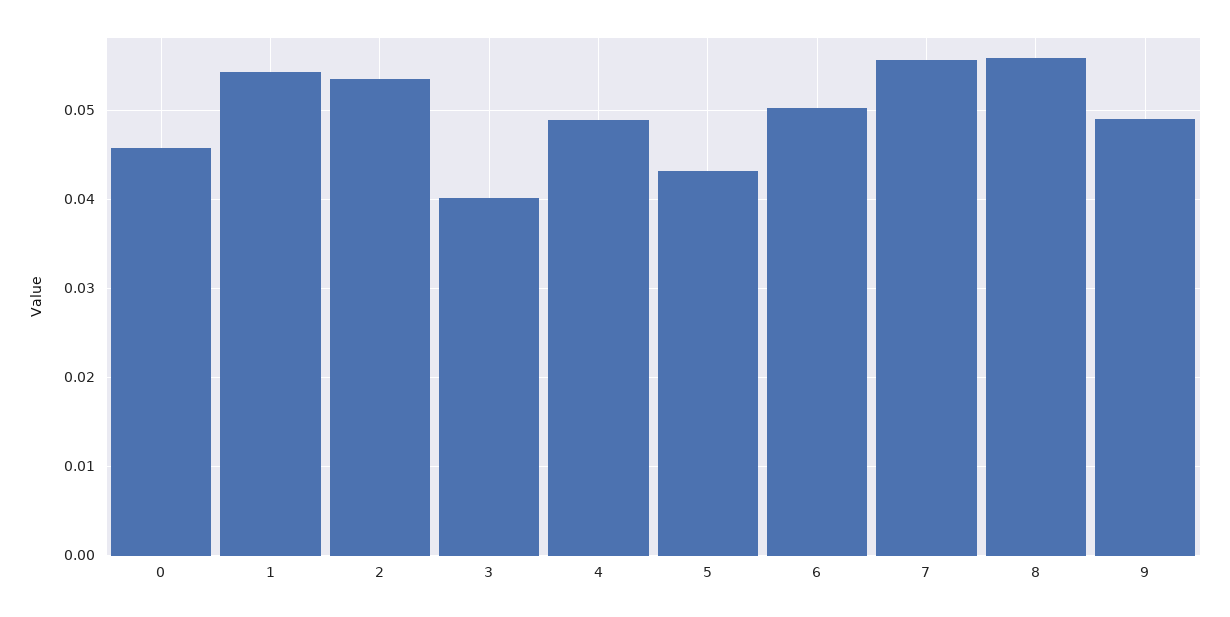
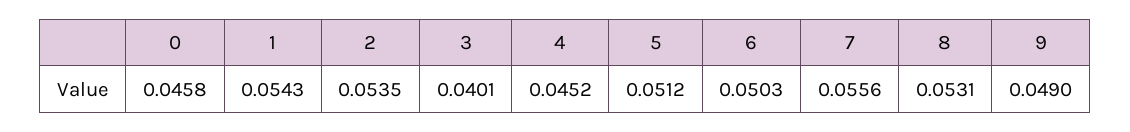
  {
    "0": 0.0458,
    "1": 0.0543,
    "2": 0.0535,
    "3": 0.0401,
-   "4": 0.049,
+   "4": 0.0452,
-   "5": 0.043,
+   "5": 0.0512,
    "6": 0.0503,
    "7": 0.0556,
-   "8": 0.056,
+   "8": 0.0531,
    "9": 0.049
  }

